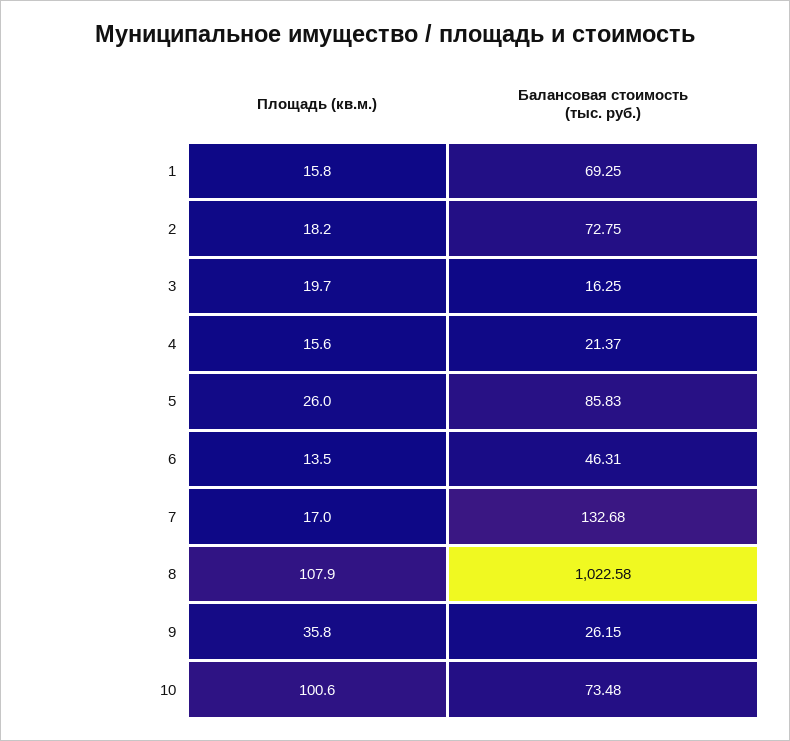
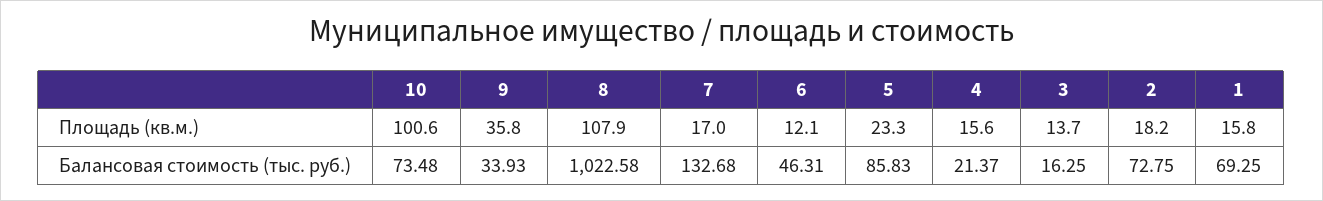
  {
    "Площадь (кв.м.)": {
      "1": 15.8,
      "2": 18.2,
-     "3": 19.7,
+     "3": 13.7,
      "4": 15.6,
-     "5": 26,
+     "5": 23.3,
-     "6": 13.5,
+     "6": 12.1,
      "7": 17,
      "8": 107.9,
      "9": 35.8,
      "10": 100.6
    },
    "Балансовая стоимость (тыс. руб.)": {
      "1": 69.25,
      "2": 72.75,
      "3": 16.25,
      "4": 21.37,
      "5": 85.83,
      "6": 46.31,
      "7": 132.68,
      "8": 1022.58,
-     "9": 26.15,
+     "9": 33.93,
      "10": 73.48
    }
  }

